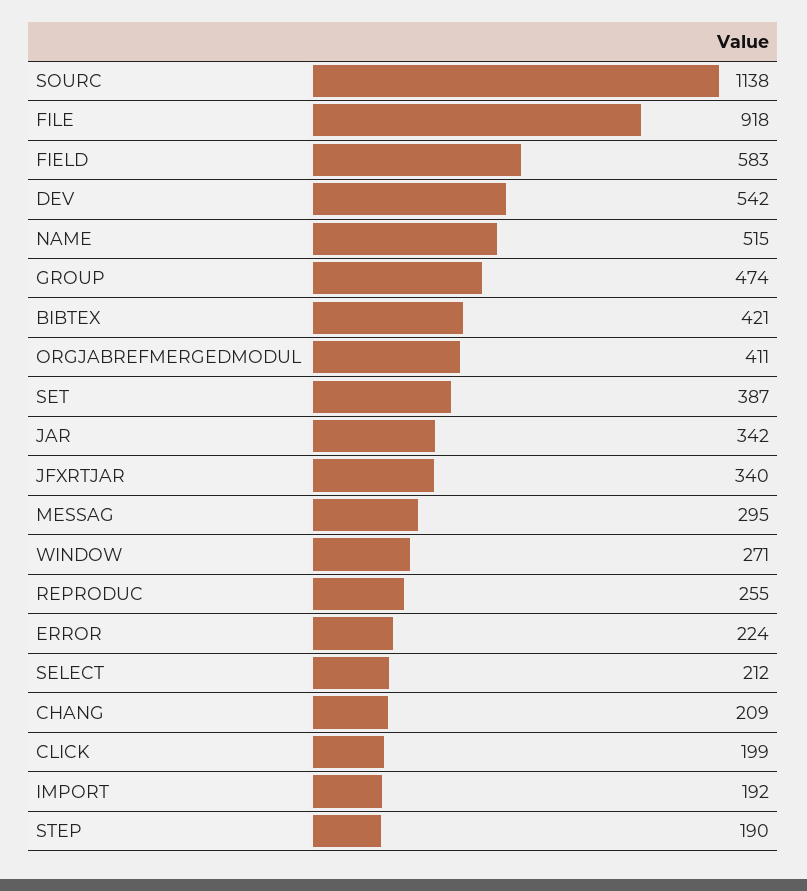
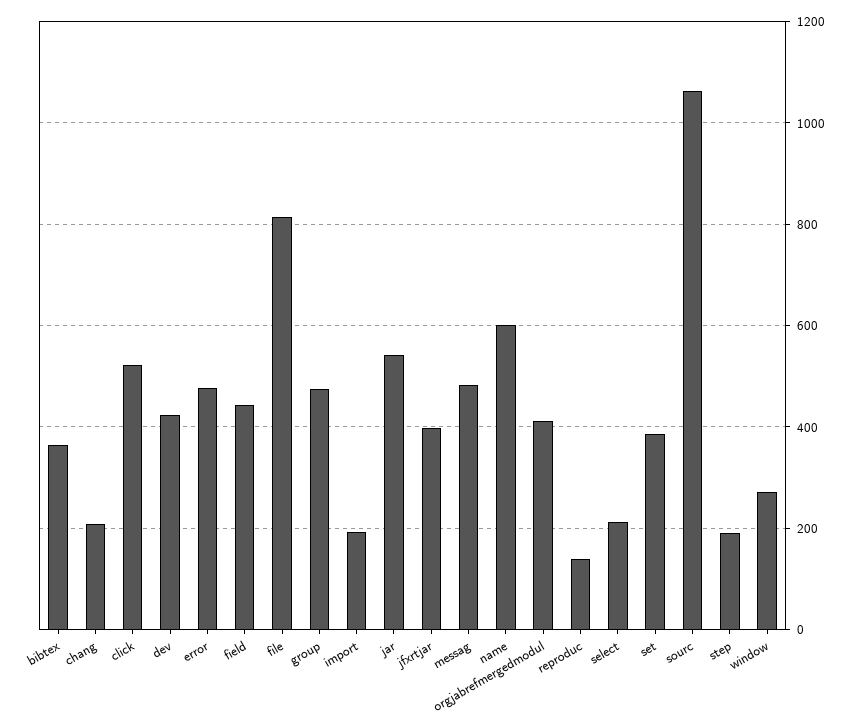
  {
-   "SOURC": 1138,
+   "SOURC": 1060,
-   "FILE": 918,
+   "FILE": 820,
-   "FIELD": 583,
+   "FIELD": 440,
-   "DEV": 542,
+   "DEV": 420,
-   "NAME": 515,
+   "NAME": 600,
    "GROUP": 474,
-   "BIBTEX": 421,
+   "BIBTEX": 360,
    "ORGJABREFMERGEDMODUL": 411,
    "SET": 387,
-   "JAR": 342,
+   "JAR": 540,
-   "JFXRTJAR": 340,
+   "JFXRTJAR": 400,
-   "MESSAG": 295,
+   "MESSAG": 480,
    "WINDOW": 271,
-   "REPRODUC": 255,
+   "REPRODUC": 140,
-   "ERROR": 224,
+   "ERROR": 480,
    "SELECT": 212,
    "CHANG": 209,
-   "CLICK": 199,
+   "CLICK": 520,
    "IMPORT": 192,
    "STEP": 190
  }

